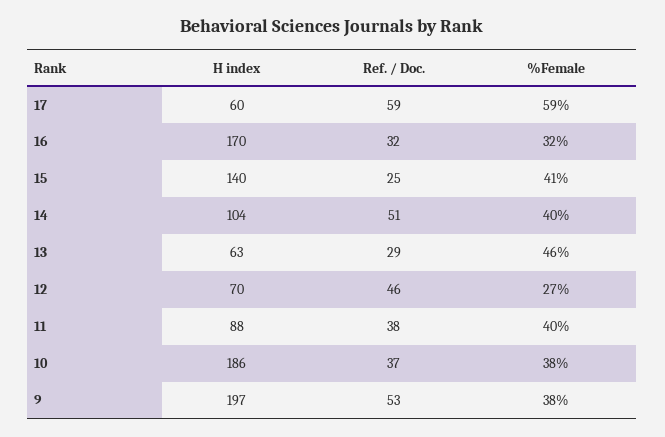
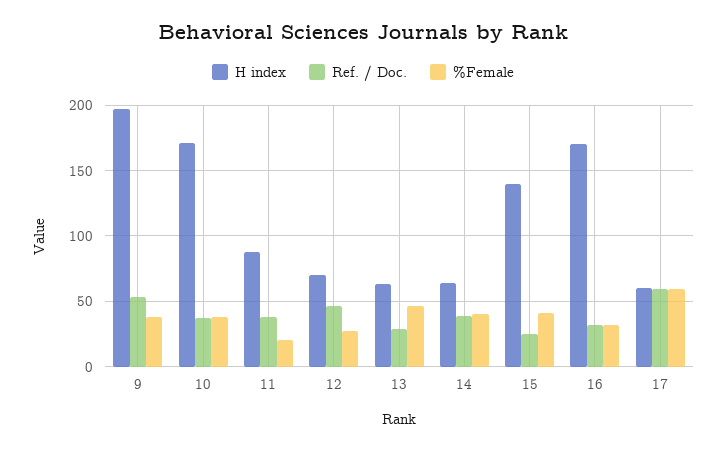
  {
    "H index": {
      "17": 60,
      "16": 170,
      "15": 140,
-     "14": 104,
+     "14": 65,
      "13": 63,
      "12": 70,
      "11": 88,
-     "10": 186,
+     "10": 170,
      "9": 197
    },
    "Ref. / Doc.": {
      "17": 59,
      "16": 32,
      "15": 25,
-     "14": 51,
+     "14": 40,
      "13": 29,
      "12": 46,
      "11": 38,
      "10": 37,
      "9": 53
    },
    "%Female": {
      "17": 59,
      "16": 32,
      "15": 41,
      "14": 40,
      "13": 46,
      "12": 27,
-     "11": 40,
+     "11": 20,
      "10": 38,
      "9": 38
    }
  }

